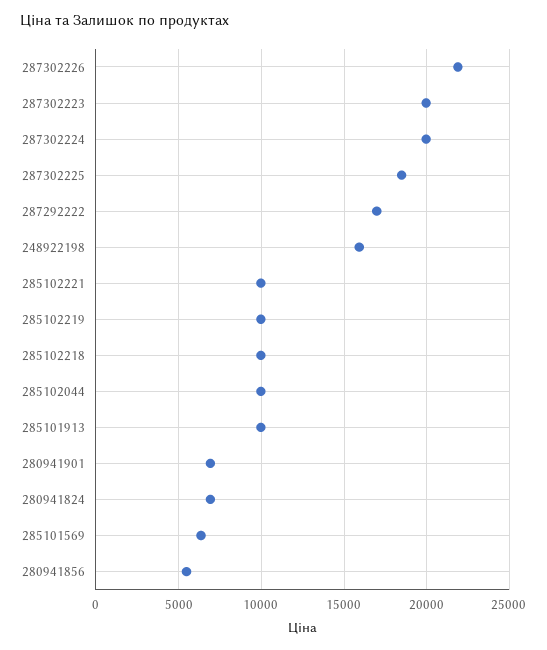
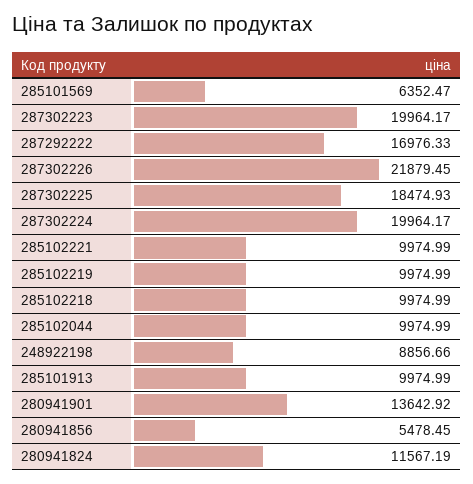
  {
    "287302226": 21879.45,
    "287302223": 19964.17,
    "287302224": 19964.17,
    "287302225": 18474.93,
    "287292222": 16976.33,
-   "248922198": 16000,
+   "248922198": 8856.66,
    "285102221": 9974.99,
    "285102219": 9974.99,
    "285102218": 9974.99,
    "285102044": 9974.99,
    "285101913": 9974.99,
-   "280941901": 7000,
+   "280941901": 13642.92,
-   "280941824": 7000,
+   "280941824": 11567.19,
    "285101569": 6352.47,
    "280941856": 5478.45
  }

